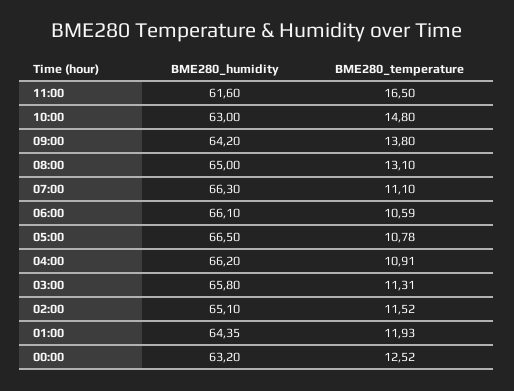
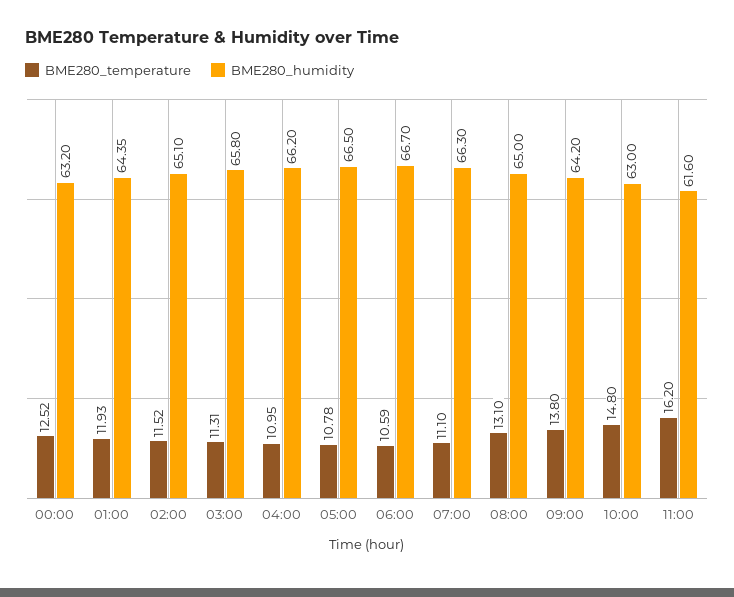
  {
    "BME280_humidity": {
      "11:00": 61.6,
      "10:00": 63,
      "09:00": 64.2,
      "08:00": 65,
      "07:00": 66.3,
-     "06:00": 66.1,
+     "06:00": 66.7,
      "05:00": 66.5,
      "04:00": 66.2,
      "03:00": 65.8,
      "02:00": 65.1,
      "01:00": 64.35,
      "00:00": 63.2
    },
    "BME280_temperature": {
-     "11:00": 16.5,
+     "11:00": 16.2,
      "10:00": 14.8,
      "09:00": 13.8,
      "08:00": 13.1,
      "07:00": 11.1,
      "06:00": 10.59,
      "05:00": 10.78,
-     "04:00": 10.91,
+     "04:00": 10.95,
      "03:00": 11.31,
      "02:00": 11.52,
      "01:00": 11.93,
      "00:00": 12.52
    }
  }

